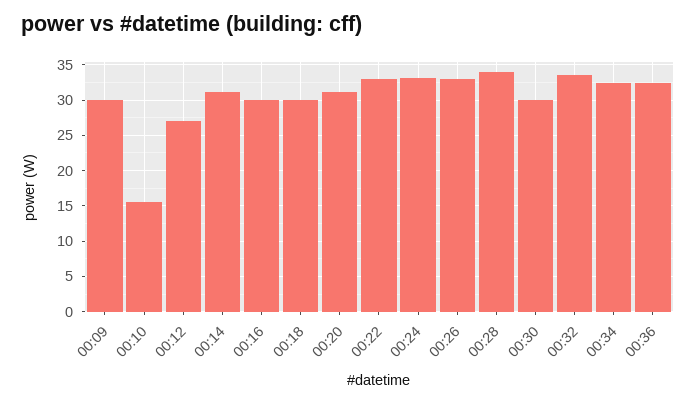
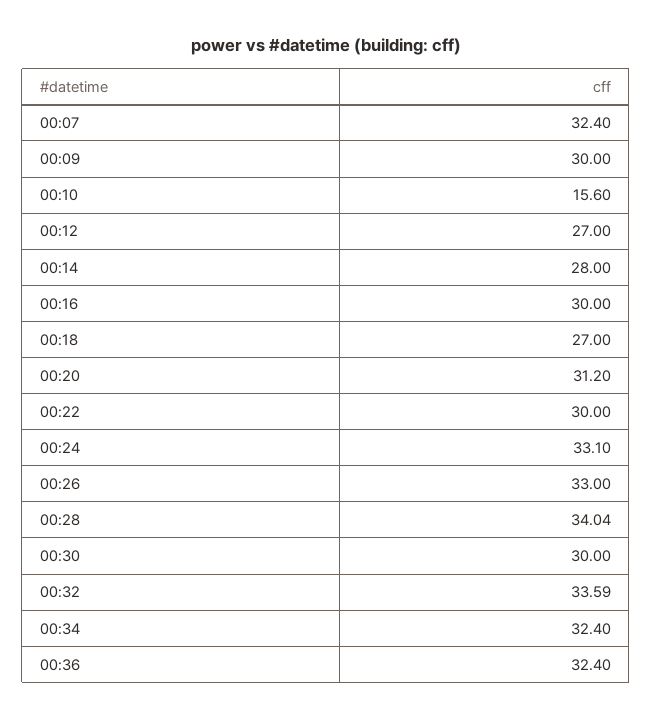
  {
    "00:09": 30,
    "00:10": 15.6,
    "00:12": 27,
-   "00:14": 31,
+   "00:14": 28,
    "00:16": 30,
-   "00:18": 30,
+   "00:18": 27,
    "00:20": 31.2,
-   "00:22": 33,
+   "00:22": 30,
    "00:24": 33.1,
    "00:26": 33,
    "00:28": 34.04,
    "00:30": 30,
    "00:32": 33.59,
    "00:34": 32.4,
-   "00:36": 32.4
+   "00:36": 32.4,
+   "00:07": 32.4
  }

